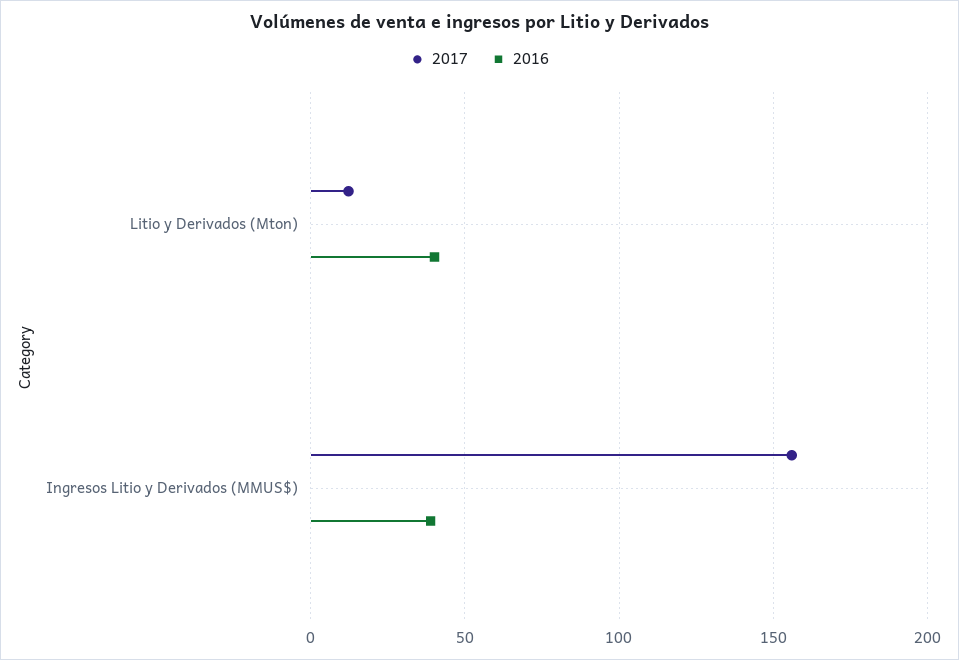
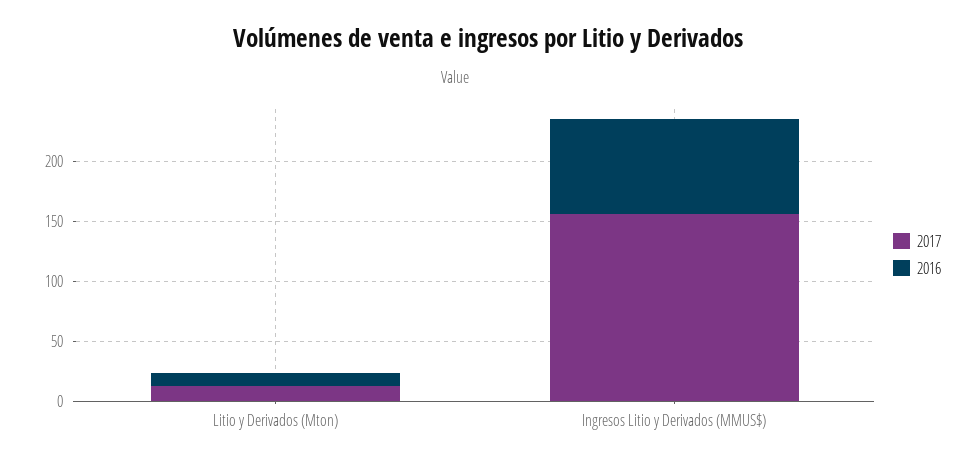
  {
    "2017": {
      "Litio y Derivados (Mton)": 10,
      "Ingresos Litio y Derivados (MMUS$)": 155
    },
    "2016": {
-     "Litio y Derivados (Mton)": 40,
+     "Litio y Derivados (Mton)": 10,
-     "Ingresos Litio y Derivados (MMUS$)": 40
+     "Ingresos Litio y Derivados (MMUS$)": 80
    }
  }

